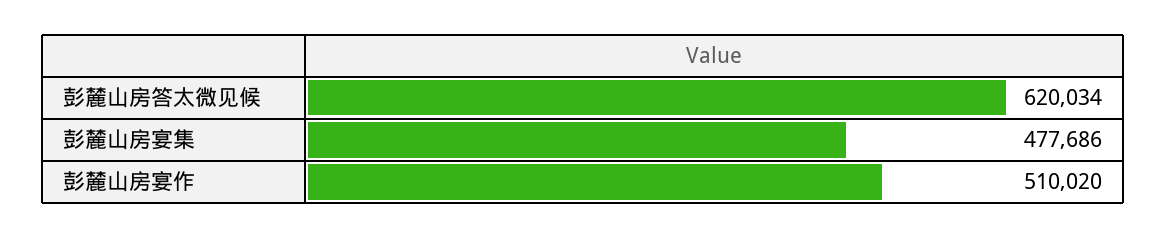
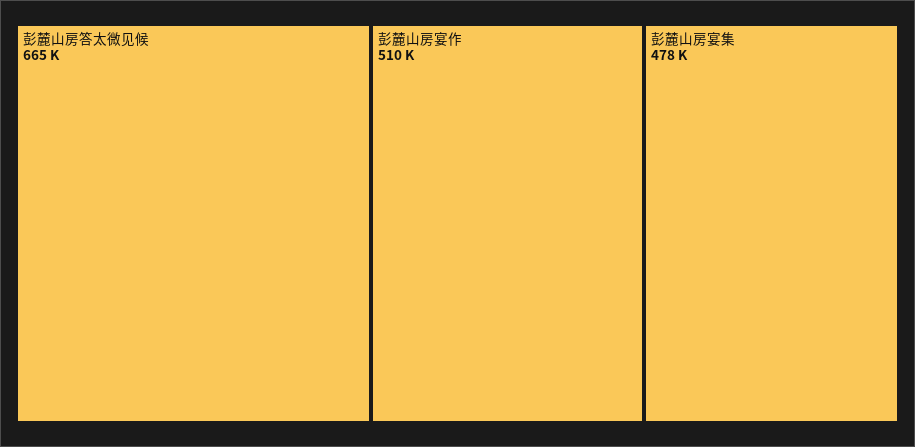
  {
-   "彭麓山房答太微见候": 620034,
+   "彭麓山房答太微见候": 665000,
    "彭麓山房宴集": 477686,
    "彭麓山房宴作": 510020
  }

